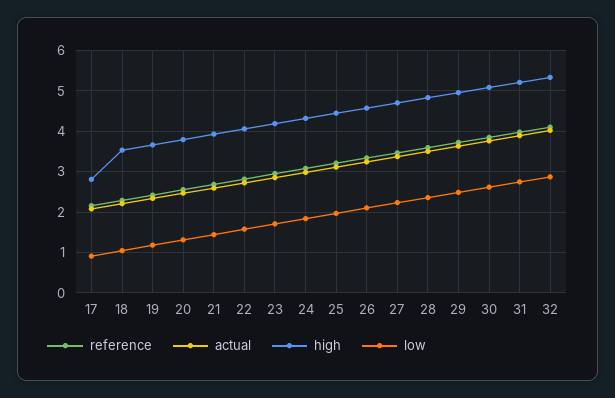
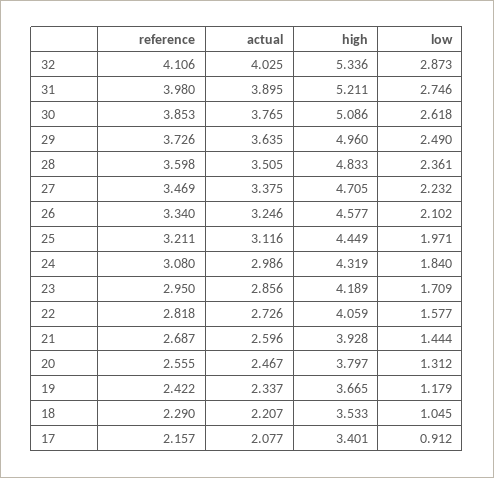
  {
    "reference": {
      "17": 2.157,
      "18": 2.29,
      "19": 2.422,
      "20": 2.555,
      "21": 2.687,
      "22": 2.818,
      "23": 2.95,
      "24": 3.08,
      "25": 3.211,
      "26": 3.34,
      "27": 3.469,
      "28": 3.598,
      "29": 3.726,
      "30": 3.853,
      "31": 3.98,
      "32": 4.106
    },
    "actual": {
      "17": 2.077,
      "18": 2.207,
      "19": 2.337,
      "20": 2.467,
      "21": 2.596,
      "22": 2.726,
      "23": 2.856,
      "24": 2.986,
      "25": 3.116,
      "26": 3.246,
      "27": 3.375,
      "28": 3.505,
      "29": 3.635,
      "30": 3.765,
      "31": 3.895,
      "32": 4.025
    },
    "high": {
-     "17": 2.8,
+     "17": 3.401,
      "18": 3.533,
      "19": 3.665,
      "20": 3.797,
      "21": 3.928,
      "22": 4.059,
      "23": 4.189,
      "24": 4.319,
      "25": 4.449,
      "26": 4.577,
      "27": 4.705,
      "28": 4.833,
      "29": 4.96,
      "30": 5.086,
      "31": 5.211,
      "32": 5.336
    },
    "low": {
      "17": 0.912,
      "18": 1.045,
      "19": 1.179,
      "20": 1.312,
      "21": 1.444,
      "22": 1.577,
      "23": 1.709,
      "24": 1.84,
      "25": 1.971,
      "26": 2.102,
      "27": 2.232,
      "28": 2.361,
      "29": 2.49,
      "30": 2.618,
      "31": 2.746,
      "32": 2.873
    }
  }

